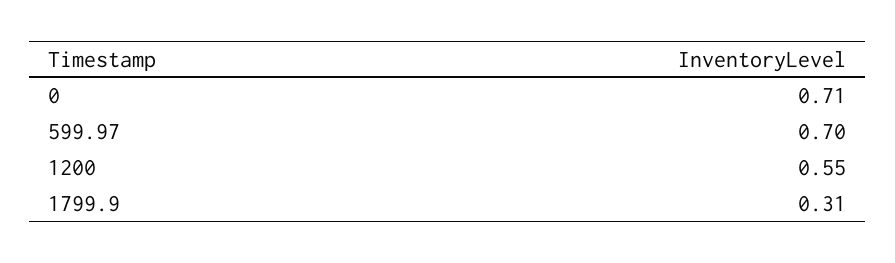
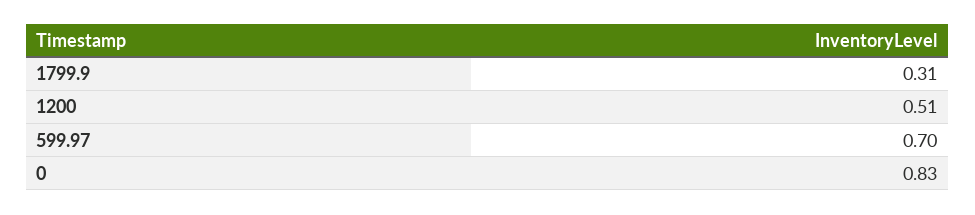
  {
-   "0": 0.71,
+   "0": 0.83,
    "599.97": 0.7,
-   "1200": 0.55,
+   "1200": 0.51,
    "1799.9": 0.31
  }

